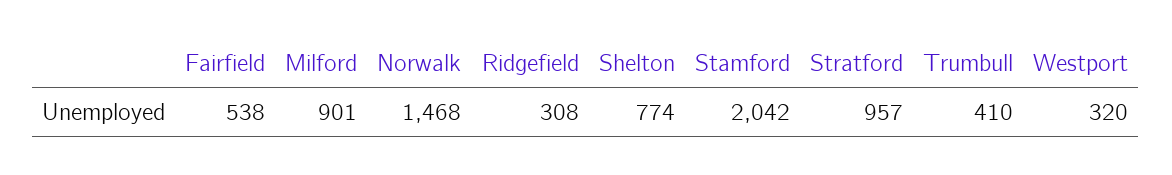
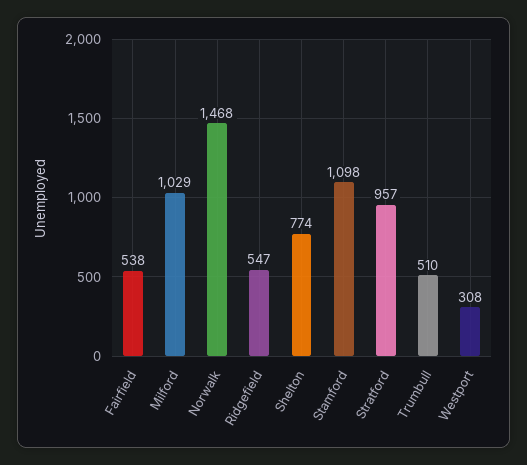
  {
    "Fairfield": 538,
-   "Milford": 901,
+   "Milford": 1029,
    "Norwalk": 1468,
-   "Ridgefield": 308,
+   "Ridgefield": 547,
    "Shelton": 774,
-   "Stamford": 2042,
+   "Stamford": 1098,
    "Stratford": 957,
-   "Trumbull": 410,
+   "Trumbull": 510,
-   "Westport": 320
+   "Westport": 308
  }

